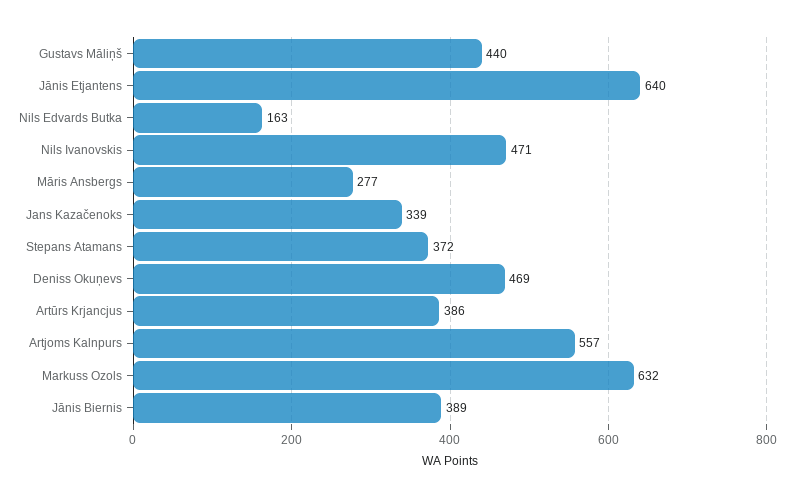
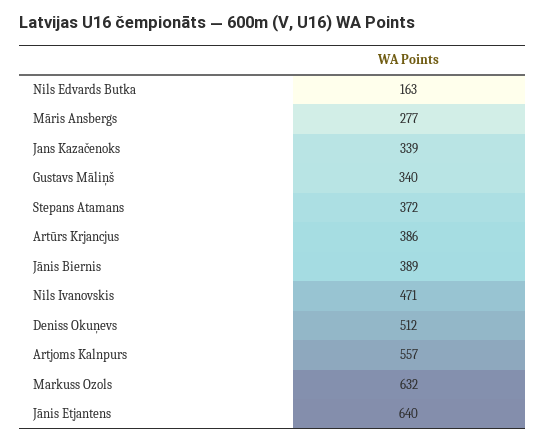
  {
-   "Gustavs Māliņš": 440,
+   "Gustavs Māliņš": 340,
    "Jānis Etjantens": 640,
    "Nils Edvards Butka": 163,
    "Nils Ivanovskis": 471,
    "Māris Ansbergs": 277,
    "Jans Kazačenoks": 339,
    "Stepans Atamans": 372,
-   "Deniss Okuņevs": 469,
+   "Deniss Okuņevs": 512,
    "Artūrs Krjancjus": 386,
    "Artjoms Kalnpurs": 557,
    "Markuss Ozols": 632,
    "Jānis Biernis": 389
  }

